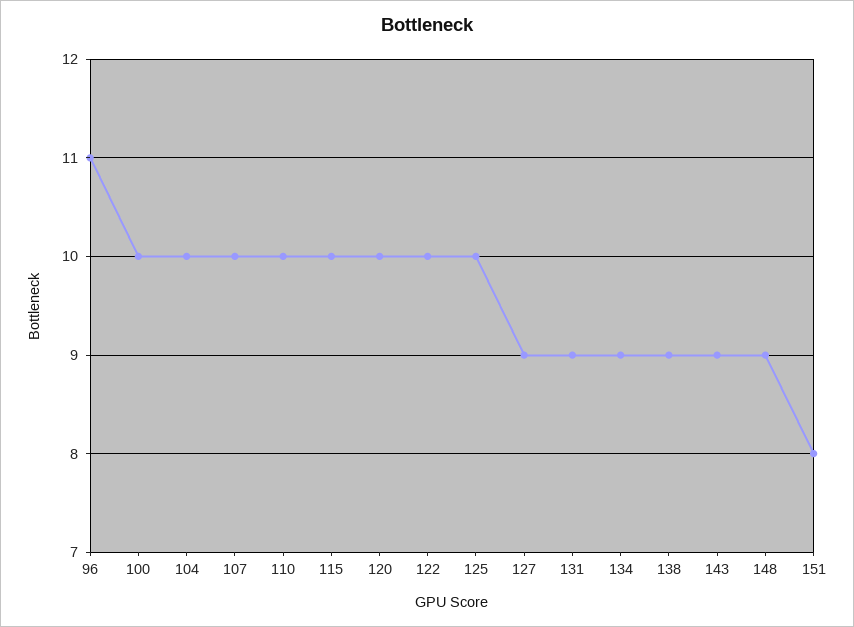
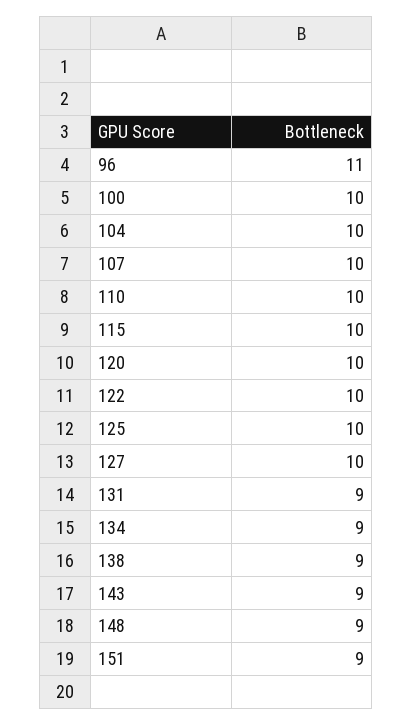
  {
    "96": 11,
    "100": 10,
    "104": 10,
    "107": 10,
    "110": 10,
    "115": 10,
    "120": 10,
    "122": 10,
    "125": 10,
-   "127": 9,
+   "127": 10,
    "131": 9,
    "134": 9,
    "138": 9,
    "143": 9,
    "148": 9,
-   "151": 8
+   "151": 9
  }

